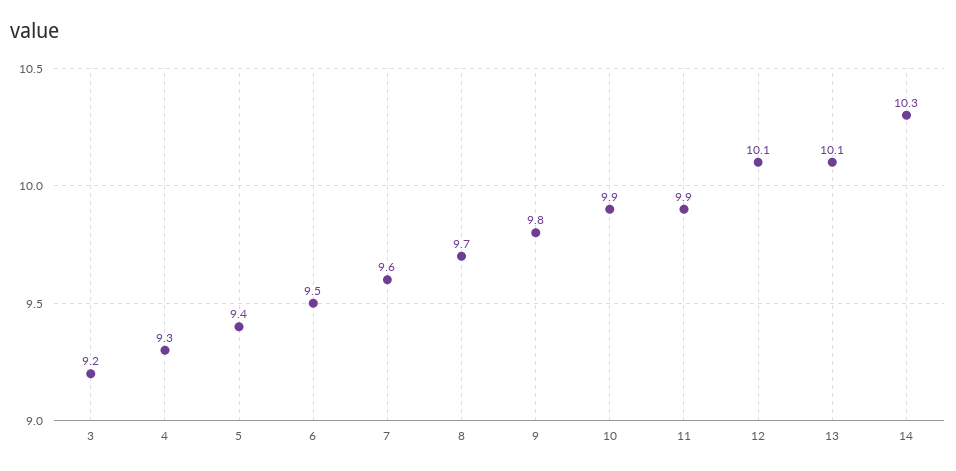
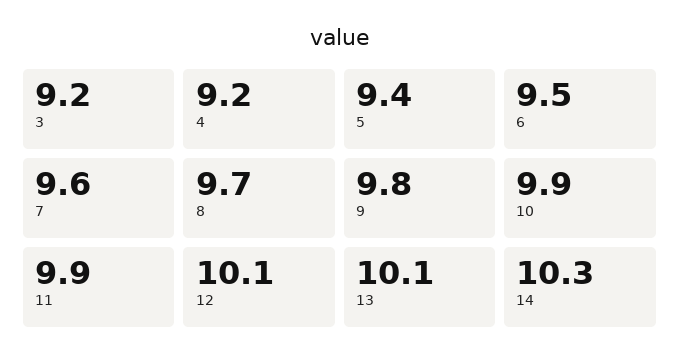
  {
    "3": 9.2,
-   "4": 9.3,
+   "4": 9.2,
    "5": 9.4,
    "6": 9.5,
    "7": 9.6,
    "8": 9.7,
    "9": 9.8,
    "10": 9.9,
    "11": 9.9,
    "12": 10.1,
    "13": 10.1,
    "14": 10.3
  }

